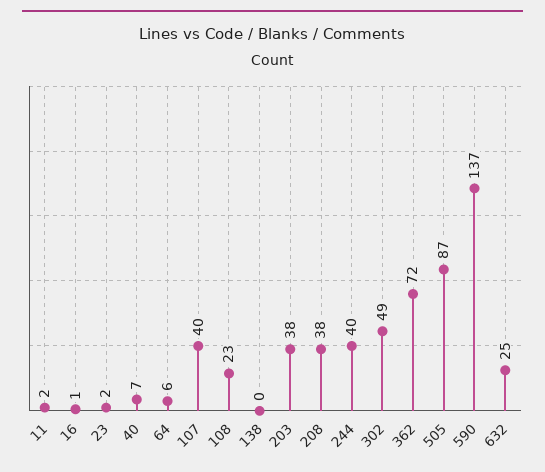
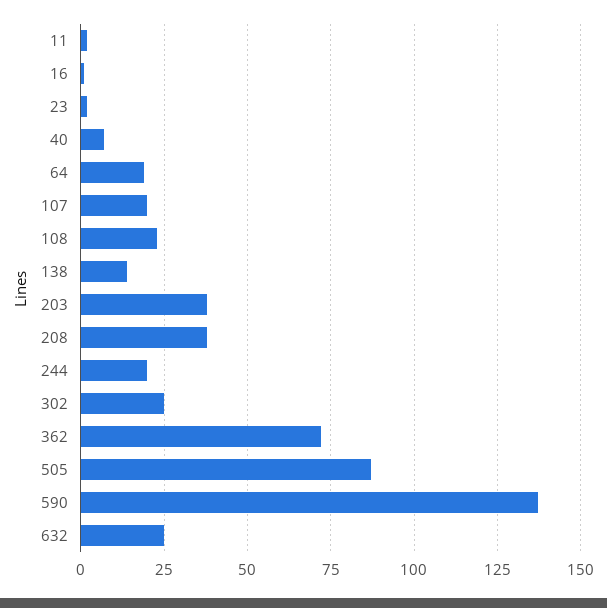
  {
    "11": 2,
    "16": 1,
    "23": 2,
    "40": 7,
-   "64": 6,
+   "64": 20,
-   "107": 40,
+   "107": 20,
    "108": 23,
-   "138": 0,
+   "138": 15,
    "203": 38,
    "208": 38,
-   "244": 40,
+   "244": 20,
-   "302": 49,
+   "302": 25,
    "362": 72,
    "505": 87,
    "590": 137,
    "632": 25
  }

